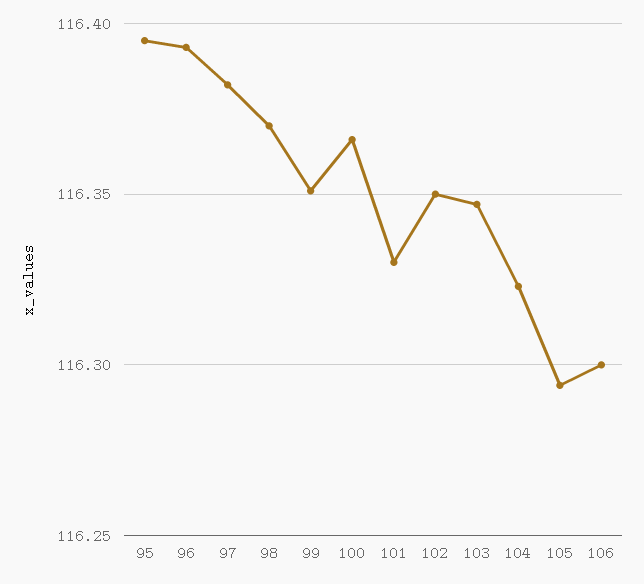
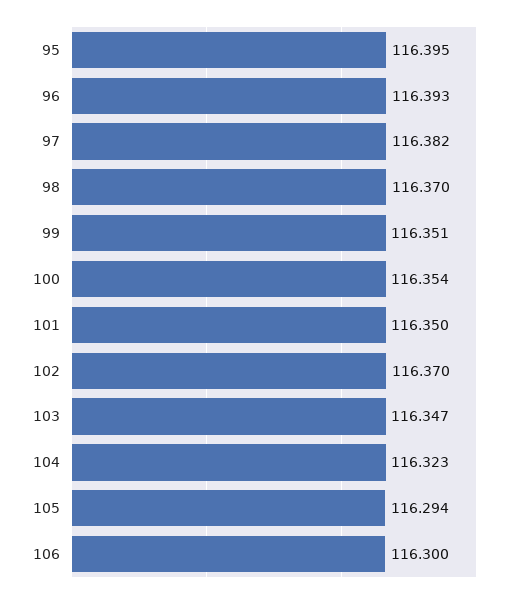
  {
    "95": 116.395,
    "96": 116.393,
    "97": 116.382,
    "98": 116.37,
    "99": 116.351,
-   "100": 116.365,
+   "100": 116.354,
-   "101": 116.33,
+   "101": 116.35,
-   "102": 116.35,
+   "102": 116.37,
    "103": 116.347,
    "104": 116.323,
    "105": 116.294,
    "106": 116.3
  }

